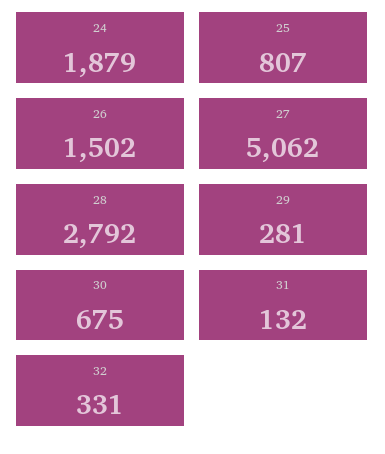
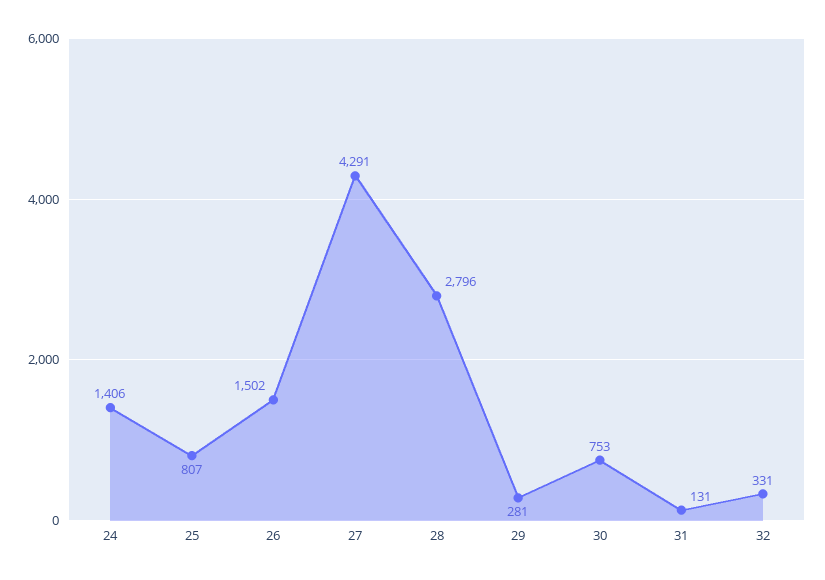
  {
-   "24": 1879,
+   "24": 1406,
    "25": 807,
    "26": 1502,
-   "27": 5062,
+   "27": 4291,
-   "28": 2792,
+   "28": 2796,
    "29": 281,
-   "30": 675,
+   "30": 753,
-   "31": 132,
+   "31": 131,
    "32": 331
  }

